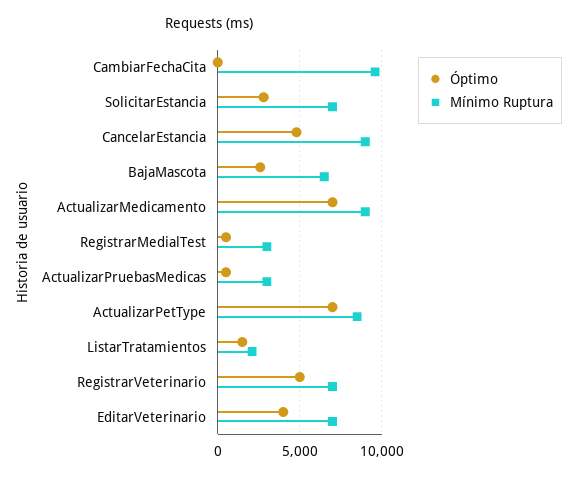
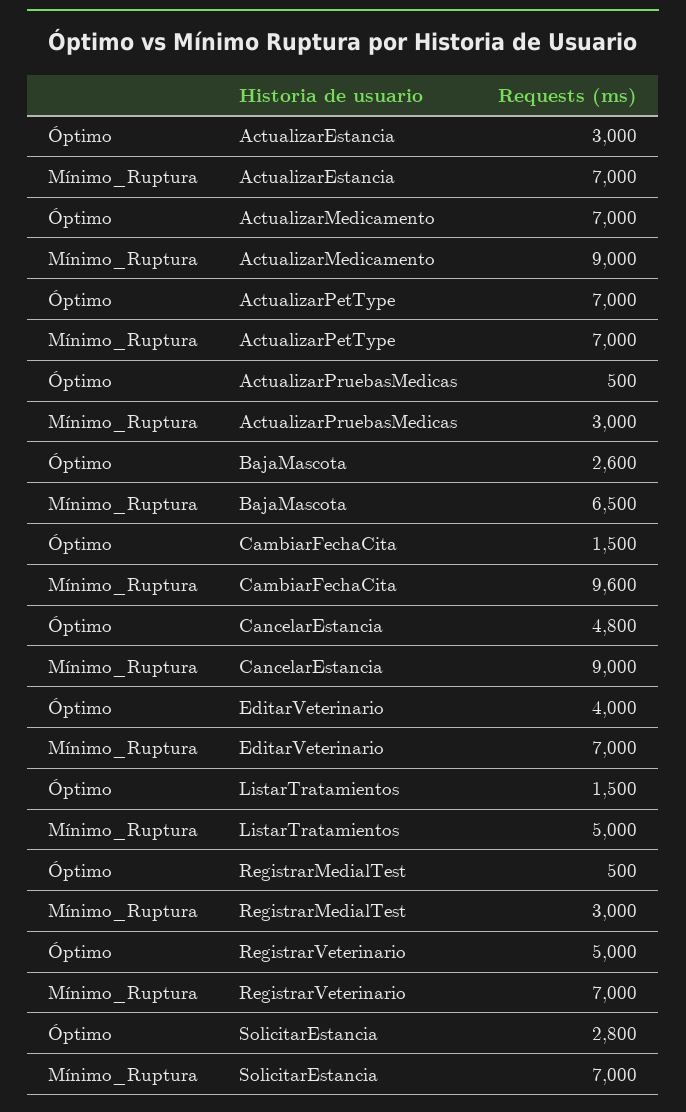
  {
    "Óptimo": {
-     "CambiarFechaCita": 0,
+     "CambiarFechaCita": 1500,
      "SolicitarEstancia": 2800,
      "CancelarEstancia": 4800,
      "BajaMascota": 2600,
      "ActualizarMedicamento": 7000,
      "RegistrarMedialTest": 500,
      "ActualizarPruebasMedicas": 500,
      "ActualizarPetType": 7000,
      "ListarTratamientos": 1500,
      "RegistrarVeterinario": 5000,
-     "EditarVeterinario": 4000
+     "EditarVeterinario": 4000,
+     "ActualizarEstancia": 3000
    },
    "Mínimo Ruptura": {
      "CambiarFechaCita": 9600,
      "SolicitarEstancia": 7000,
      "CancelarEstancia": 9000,
      "BajaMascota": 6500,
      "ActualizarMedicamento": 9000,
      "RegistrarMedialTest": 3000,
      "ActualizarPruebasMedicas": 3000,
-     "ActualizarPetType": 8500,
+     "ActualizarPetType": 7000,
-     "ListarTratamientos": 2000,
+     "ListarTratamientos": 5000,
      "RegistrarVeterinario": 7000,
-     "EditarVeterinario": 7000
+     "EditarVeterinario": 7000,
+     "ActualizarEstancia": 7000
    }
  }

